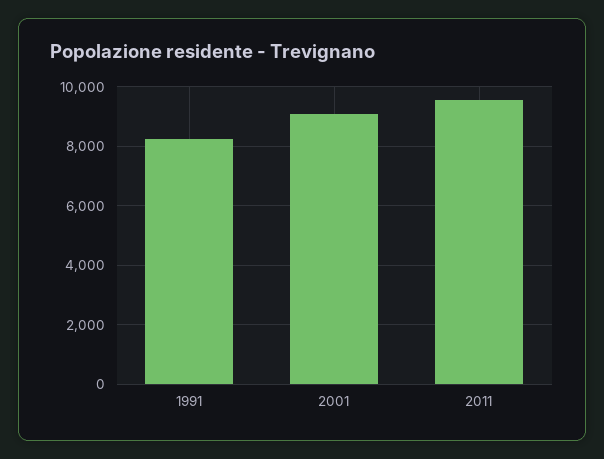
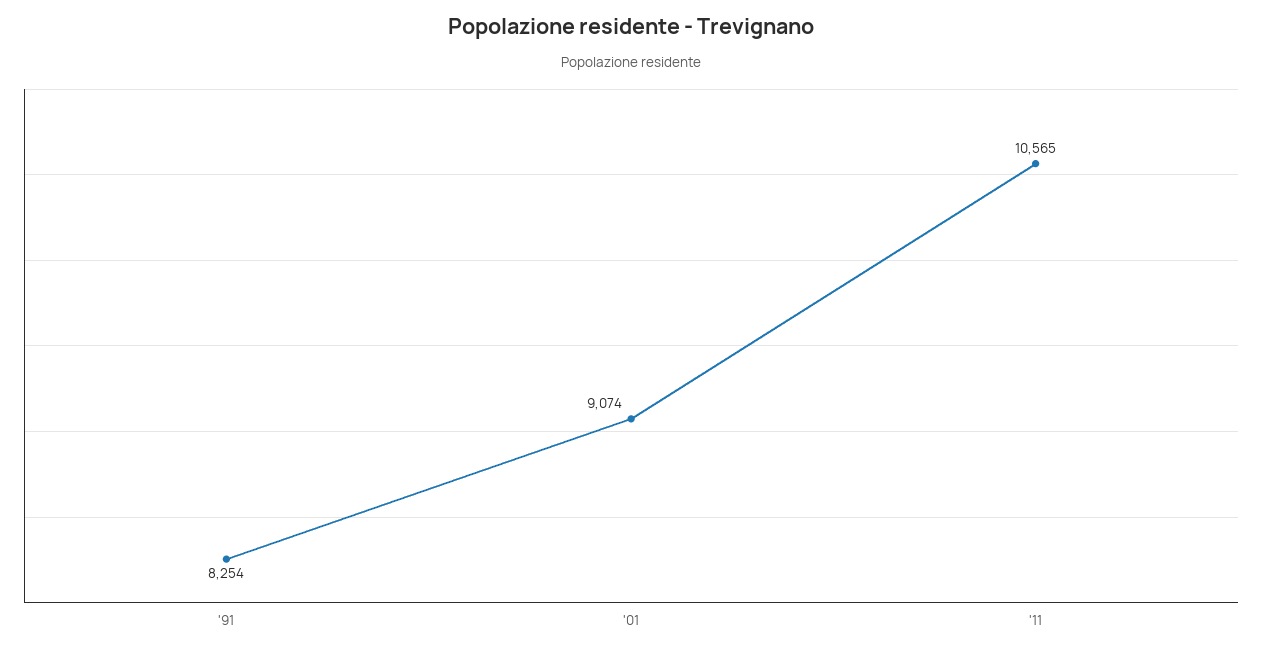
  {
    "1991": 8254,
    "2001": 9074,
-   "2011": 9500
+   "2011": 10565
  }

